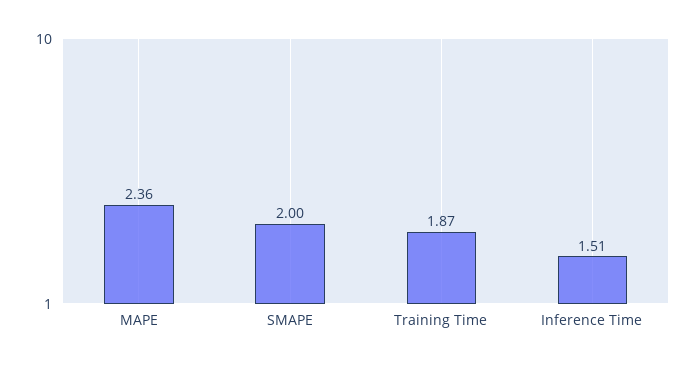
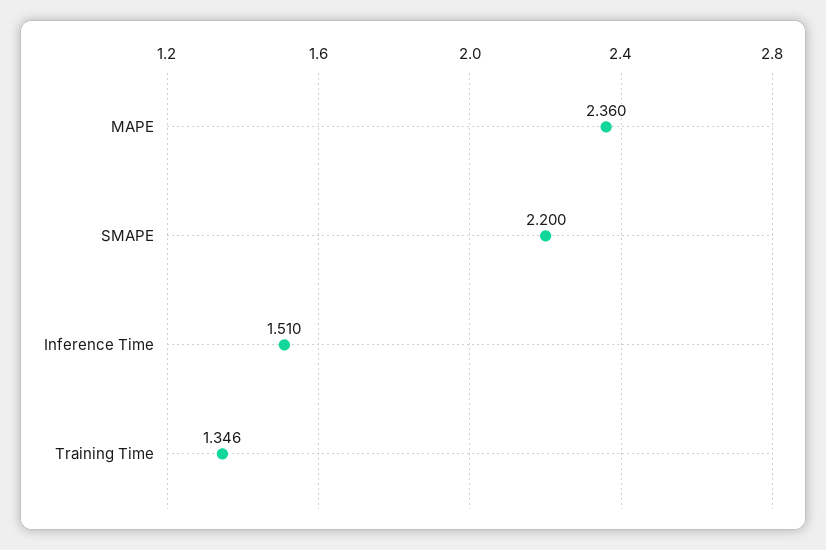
  {
    "MAPE": 2.36,
-   "SMAPE": 2,
+   "SMAPE": 2.2,
-   "Training Time": 1.87,
+   "Training Time": 1.346,
    "Inference Time": 1.51
  }

